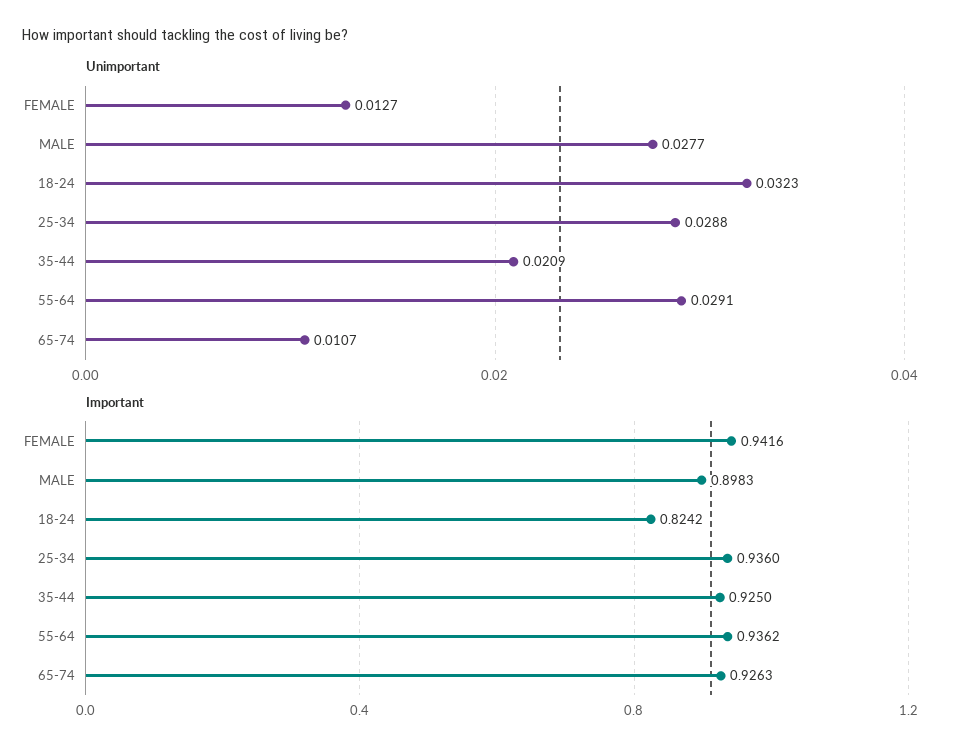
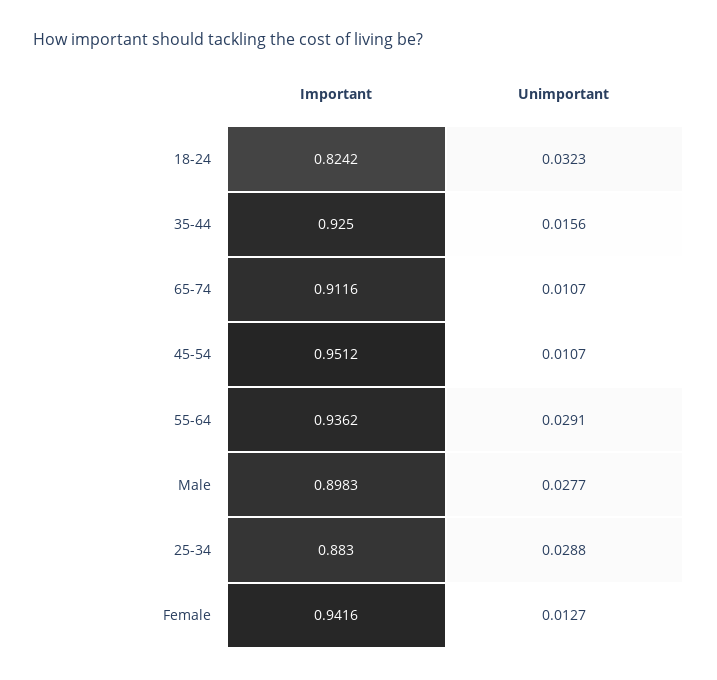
  {
    "Unimportant": {
      "FEMALE": 0.0127,
      "MALE": 0.0277,
      "18-24": 0.0323,
      "25-34": 0.0288,
-     "35-44": 0.0209,
+     "35-44": 0.0156,
      "55-64": 0.0291,
-     "65-74": 0.0107
+     "65-74": 0.0107,
+     "45-54": 0.0107
    },
    "Important": {
      "FEMALE": 0.9416,
      "MALE": 0.8983,
      "18-24": 0.8242,
-     "25-34": 0.936,
+     "25-34": 0.883,
      "35-44": 0.925,
      "55-64": 0.9362,
-     "65-74": 0.9263
+     "65-74": 0.9116,
+     "45-54": 0.9512
    }
  }

